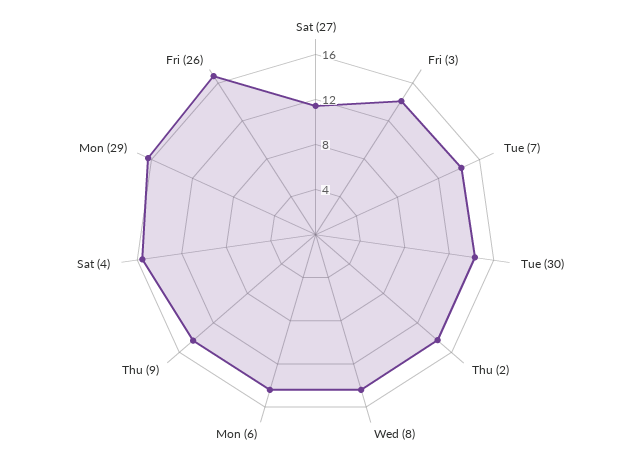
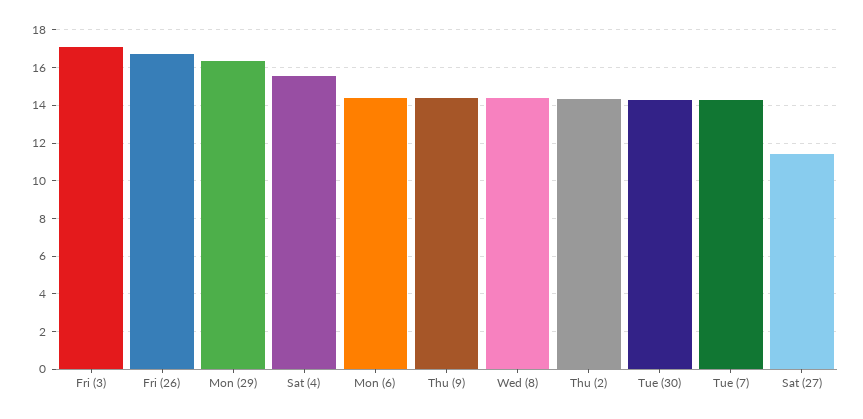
  {
    "Sat (27)": 11.5,
-   "Fri (3)": 14,
+   "Fri (3)": 17,
    "Tue (7)": 14.5,
    "Tue (30)": 14.5,
    "Thu (2)": 14.5,
    "Wed (8)": 14.5,
    "Mon (6)": 14.5,
    "Thu (9)": 14.5,
    "Sat (4)": 15.5,
    "Mon (29)": 16.5,
    "Fri (26)": 16.5
  }

